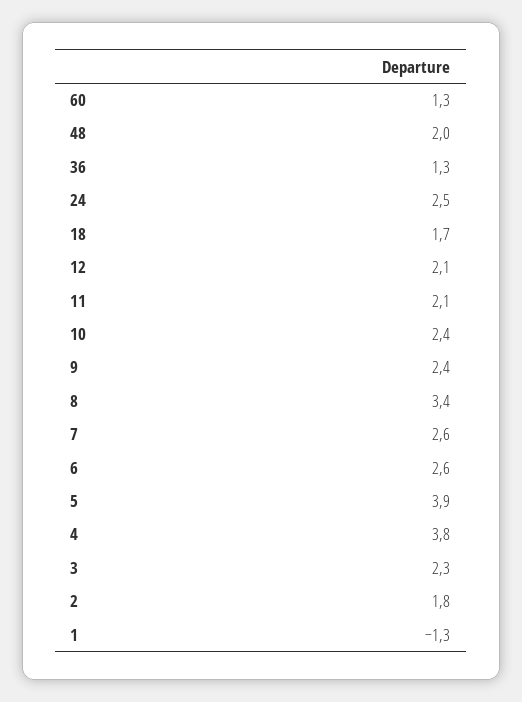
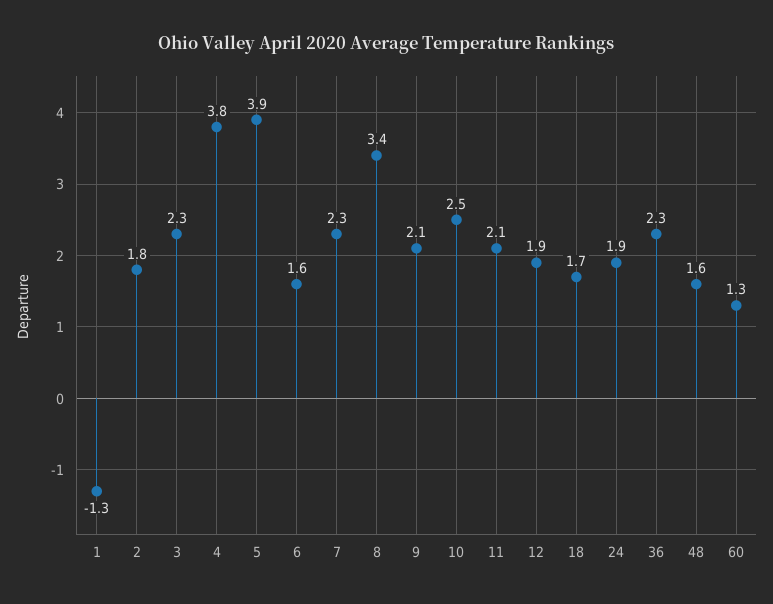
  {
    "60": 1.3,
-   "48": 2,
+   "48": 1.6,
-   "36": 1.3,
+   "36": 2.3,
-   "24": 2.5,
+   "24": 1.9,
    "18": 1.7,
-   "12": 2.1,
+   "12": 1.9,
    "11": 2.1,
-   "10": 2.4,
+   "10": 2.5,
-   "9": 2.4,
+   "9": 2.1,
    "8": 3.4,
-   "7": 2.6,
+   "7": 2.3,
-   "6": 2.6,
+   "6": 1.6,
    "5": 3.9,
    "4": 3.8,
    "3": 2.3,
    "2": 1.8,
    "1": -1.3
  }

